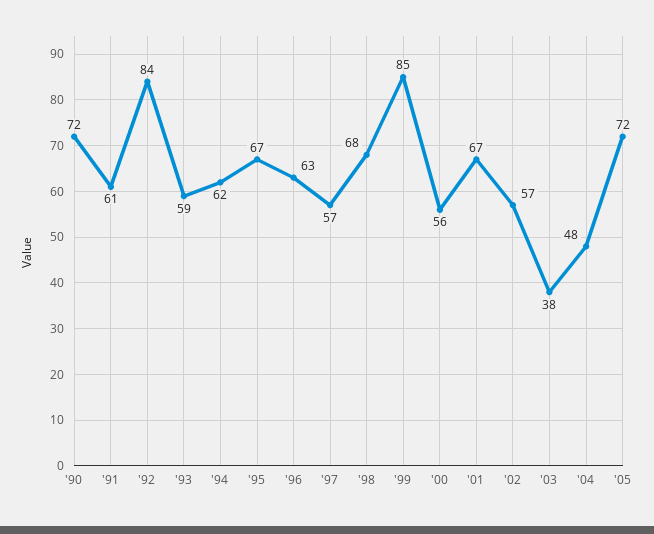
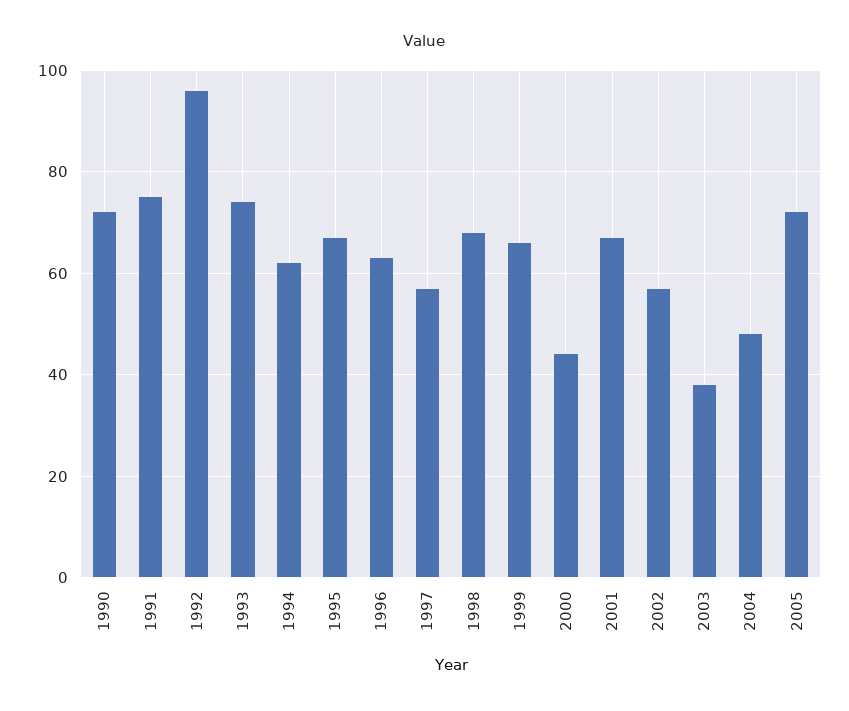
  {
    "'90": 72,
-   "'91": 61,
+   "'91": 75,
-   "'92": 84,
+   "'92": 95,
-   "'93": 59,
+   "'93": 75,
    "'94": 62,
    "'95": 67,
    "'96": 63,
    "'97": 57,
    "'98": 68,
-   "'99": 85,
+   "'99": 65,
-   "'00": 56,
+   "'00": 45,
    "'01": 67,
    "'02": 57,
    "'03": 38,
    "'04": 48,
    "'05": 72
  }

